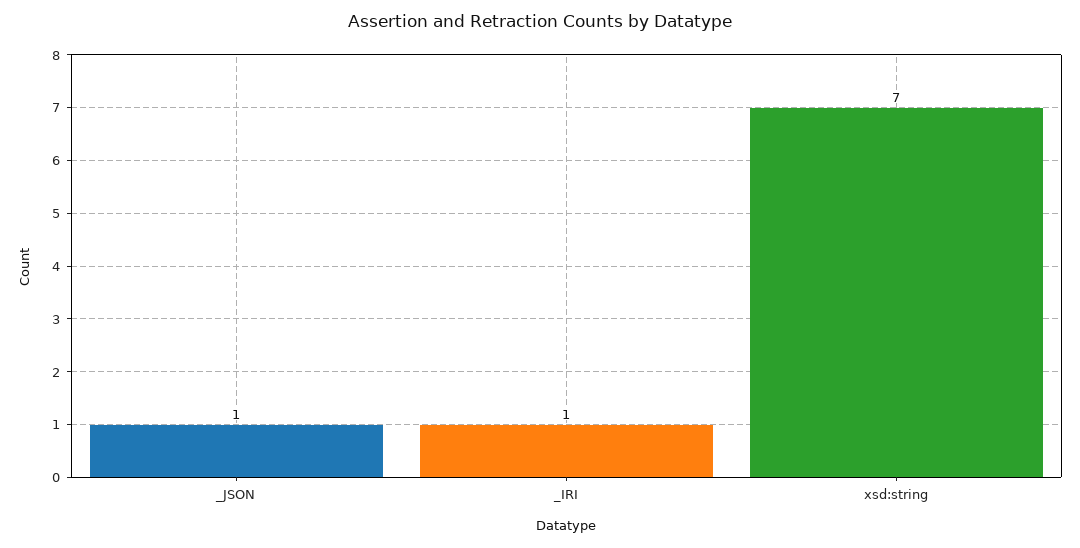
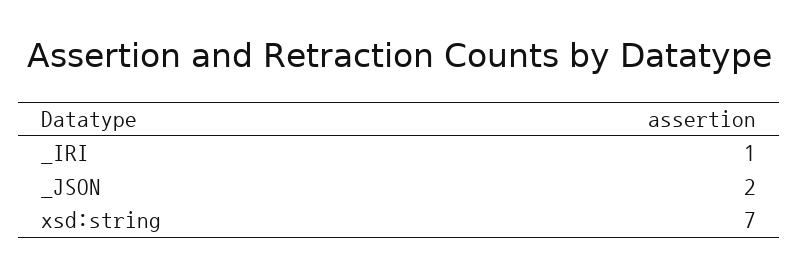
  {
-   "_JSON": 1,
+   "_JSON": 2,
    "_IRI": 1,
    "xsd:string": 7
  }

